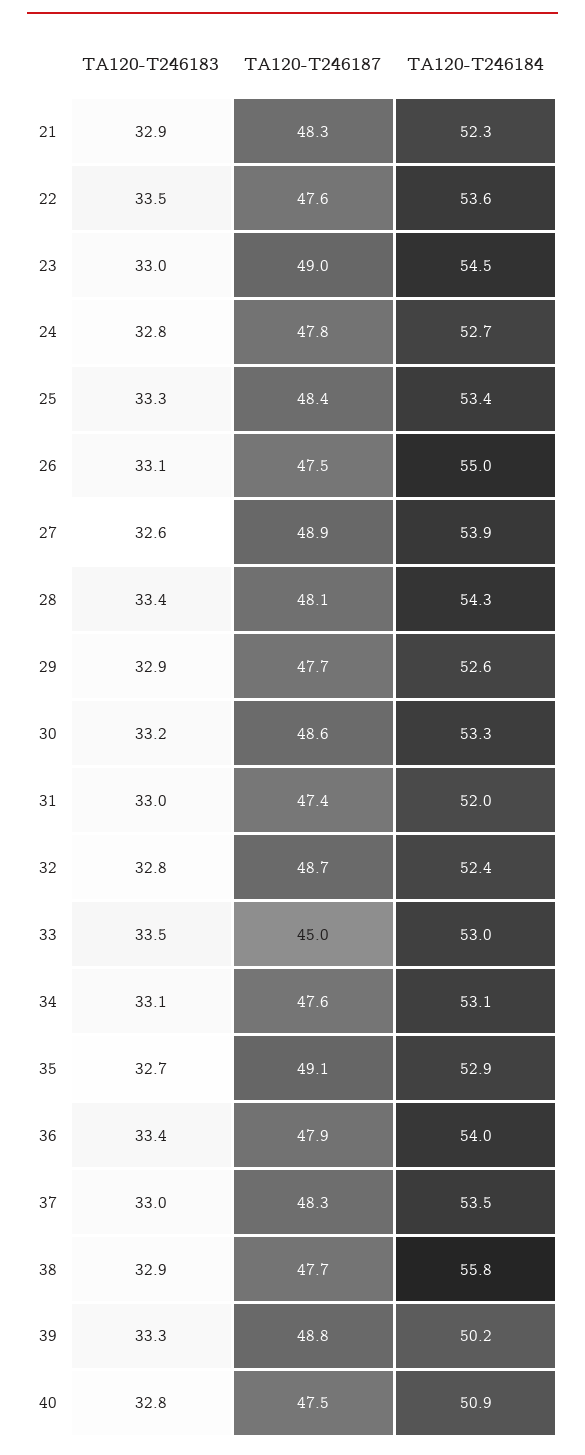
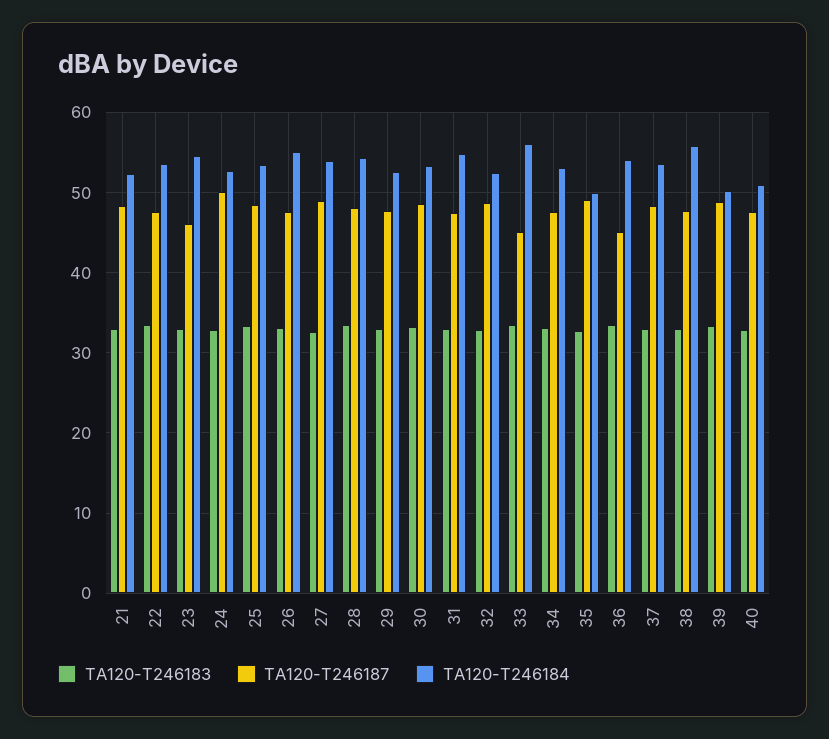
  {
    "TA120-T246183": {
      "21": 32.9,
      "22": 33.5,
      "23": 33,
      "24": 32.8,
      "25": 33.3,
      "26": 33.1,
      "27": 32.6,
      "28": 33.4,
      "29": 32.9,
      "30": 33.2,
      "31": 33,
      "32": 32.8,
      "33": 33.5,
      "34": 33.1,
      "35": 32.7,
      "36": 33.4,
      "37": 33,
      "38": 32.9,
      "39": 33.3,
      "40": 32.8
    },
    "TA120-T246187": {
      "21": 48.3,
      "22": 47.6,
-     "23": 49,
+     "23": 46,
-     "24": 47.8,
+     "24": 50,
      "25": 48.4,
      "26": 47.5,
      "27": 48.9,
      "28": 48.1,
      "29": 47.7,
      "30": 48.6,
      "31": 47.4,
      "32": 48.7,
      "33": 45,
      "34": 47.6,
      "35": 49.1,
-     "36": 47.9,
+     "36": 45,
      "37": 48.3,
      "38": 47.7,
      "39": 48.8,
      "40": 47.5
    },
    "TA120-T246184": {
      "21": 52.3,
      "22": 53.6,
      "23": 54.5,
      "24": 52.7,
      "25": 53.4,
      "26": 55,
      "27": 53.9,
      "28": 54.3,
      "29": 52.6,
      "30": 53.3,
-     "31": 52,
+     "31": 55,
      "32": 52.4,
-     "33": 53,
+     "33": 56,
      "34": 53.1,
-     "35": 52.9,
+     "35": 50,
      "36": 54,
      "37": 53.5,
      "38": 55.8,
      "39": 50.2,
      "40": 50.9
    }
  }

